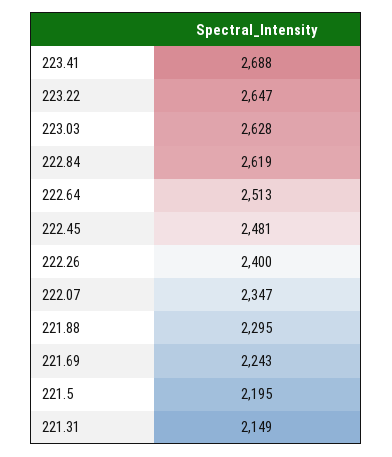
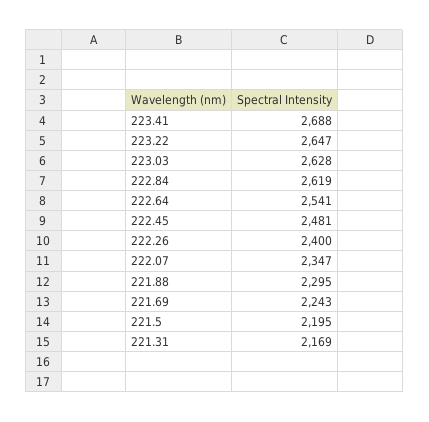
  {
    "223.41": 2688,
    "223.22": 2647,
    "223.03": 2628,
    "222.84": 2619,
-   "222.64": 2513,
+   "222.64": 2541,
    "222.45": 2481,
    "222.26": 2400,
    "222.07": 2347,
    "221.88": 2295,
    "221.69": 2243,
    "221.5": 2195,
-   "221.31": 2149
+   "221.31": 2169
  }

